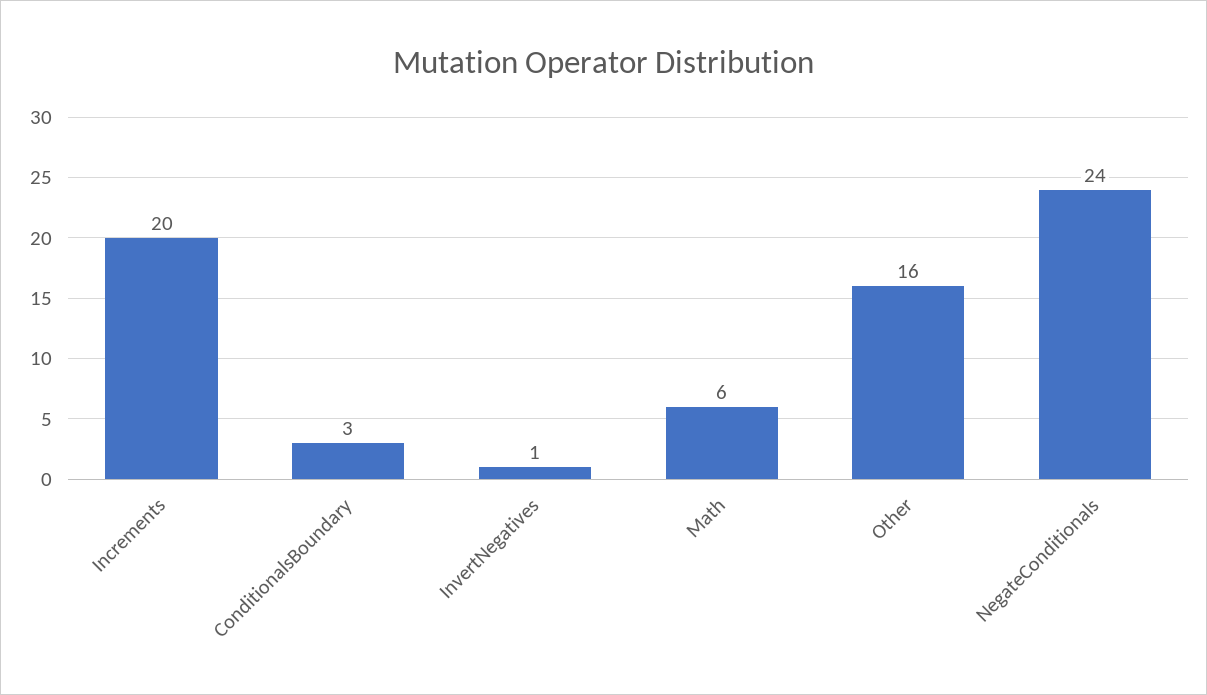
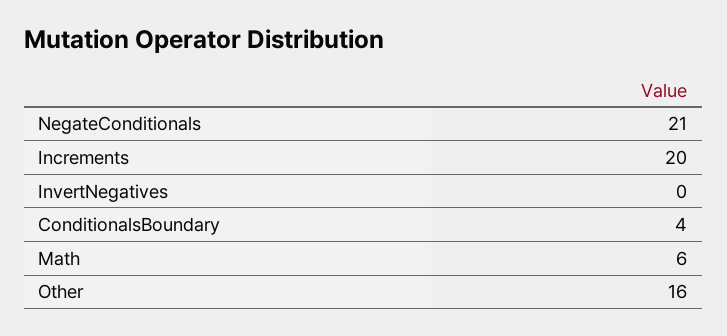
  {
    "Increments": 20,
-   "ConditionalsBoundary": 3,
+   "ConditionalsBoundary": 4,
-   "InvertNegatives": 1,
+   "InvertNegatives": 0,
    "Math": 6,
    "Other": 16,
-   "NegateConditionals": 24
+   "NegateConditionals": 21
  }

